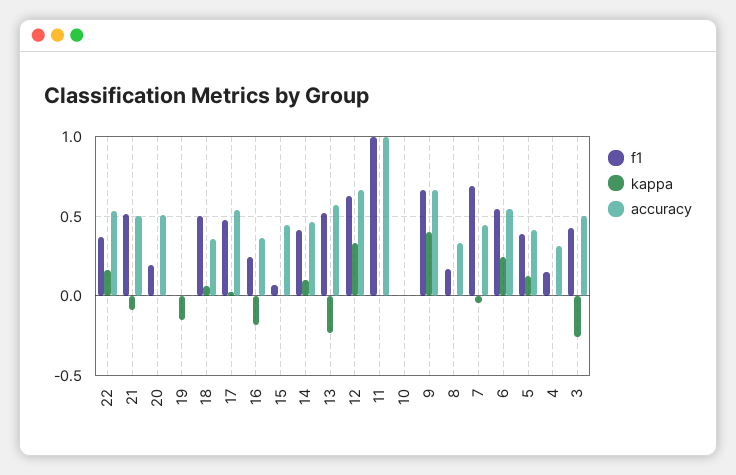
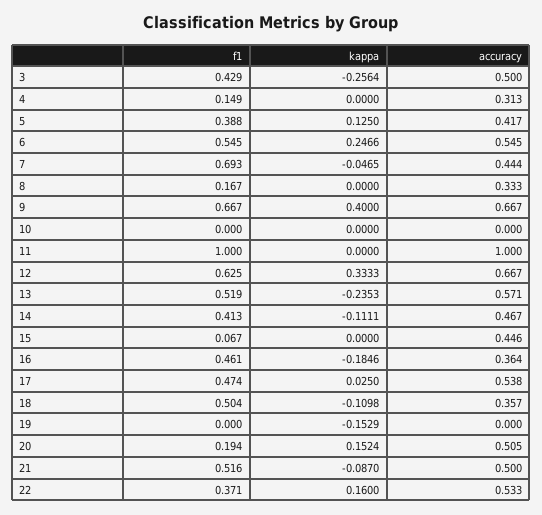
  {
    "f1": {
      "22": 0.371,
      "21": 0.516,
      "20": 0.194,
      "19": 0,
      "18": 0.504,
      "17": 0.474,
-     "16": 0.25,
+     "16": 0.461,
      "15": 0.067,
      "14": 0.413,
      "13": 0.519,
      "12": 0.625,
      "11": 1,
      "10": 0,
      "9": 0.667,
      "8": 0.167,
      "7": 0.693,
      "6": 0.545,
      "5": 0.388,
      "4": 0.149,
      "3": 0.429
    },
    "kappa": {
      "22": 0.16,
      "21": -0.087,
-     "20": 0,
+     "20": 0.1524,
      "19": -0.1529,
-     "18": 0.05,
+     "18": -0.1098,
      "17": 0.025,
      "16": -0.1846,
      "15": 0,
-     "14": 0.1,
+     "14": -0.1111,
      "13": -0.2353,
      "12": 0.3333,
      "11": 0,
      "10": 0,
      "9": 0.4,
      "8": 0,
      "7": -0.0465,
      "6": 0.2466,
      "5": 0.125,
      "4": 0,
      "3": -0.2564
    },
    "accuracy": {
      "22": 0.533,
      "21": 0.5,
      "20": 0.505,
      "19": 0,
      "18": 0.357,
      "17": 0.538,
      "16": 0.364,
      "15": 0.446,
      "14": 0.467,
      "13": 0.571,
      "12": 0.667,
      "11": 1,
      "10": 0,
      "9": 0.667,
      "8": 0.333,
      "7": 0.444,
      "6": 0.545,
      "5": 0.417,
      "4": 0.313,
      "3": 0.5
    }
  }

